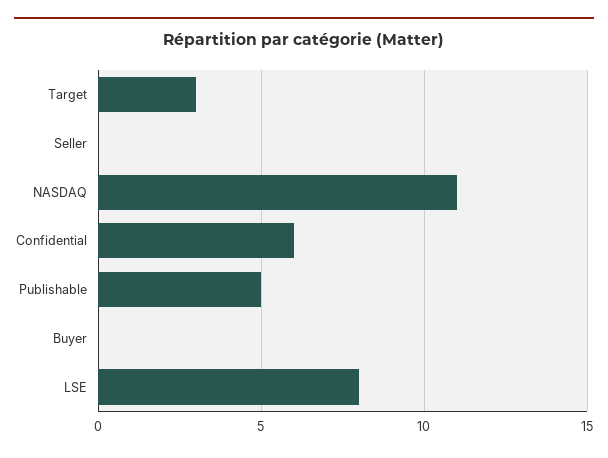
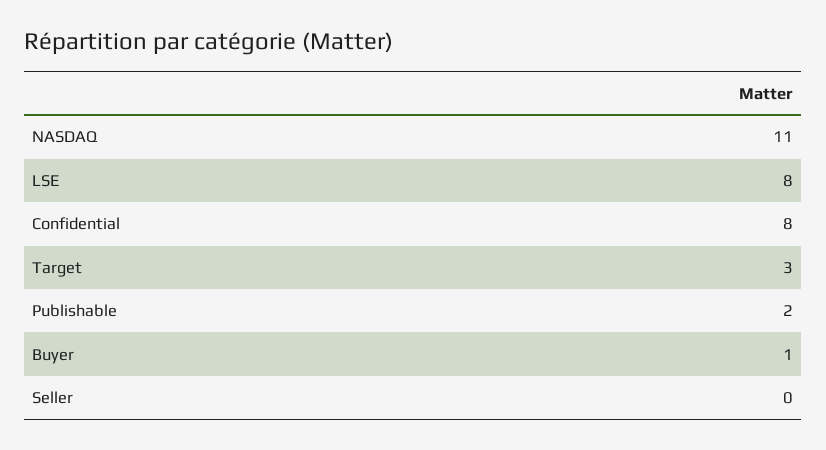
  {
    "Target": 3,
    "Seller": 0,
    "NASDAQ": 11,
-   "Confidential": 6,
+   "Confidential": 8,
-   "Publishable": 5,
+   "Publishable": 2,
-   "Buyer": 0,
+   "Buyer": 1,
    "LSE": 8
  }

